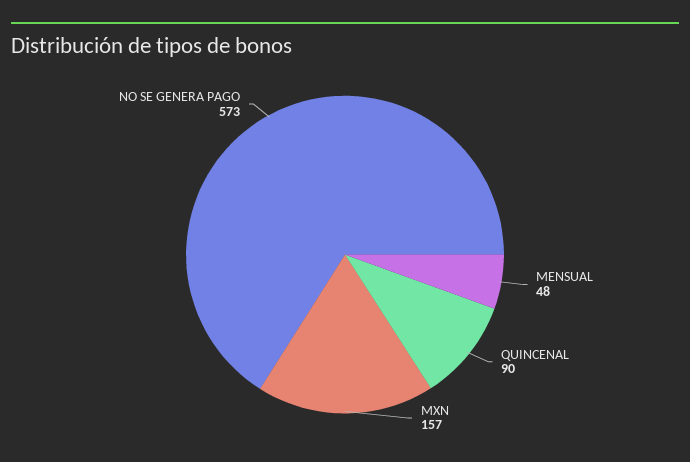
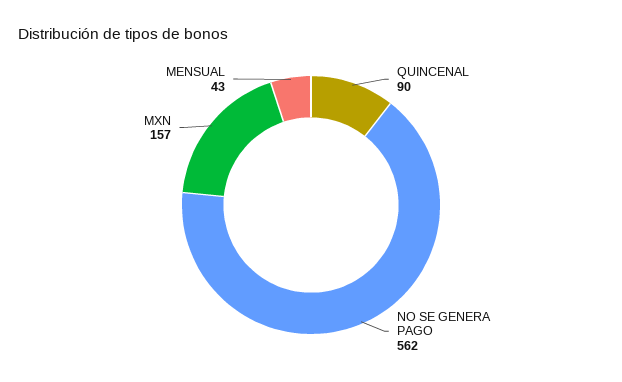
  {
-   "MENSUAL": 48,
+   "MENSUAL": 43,
    "QUINCENAL": 90,
    "MXN": 157,
-   "NO SE GENERA PAGO": 573
+   "NO SE GENERA PAGO": 562
  }

